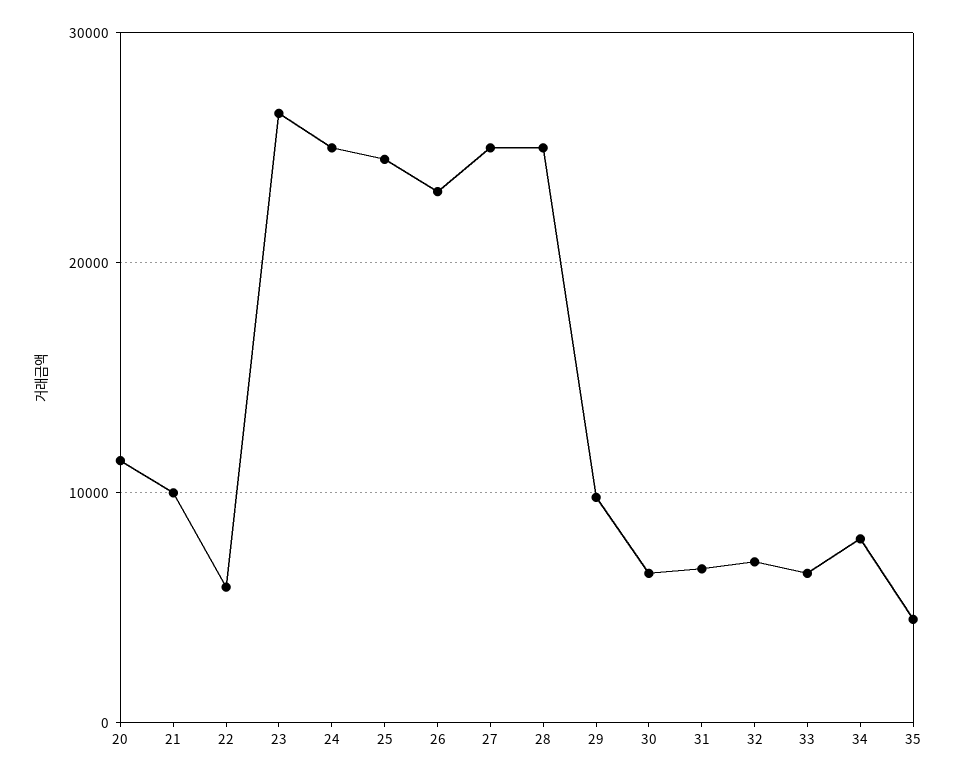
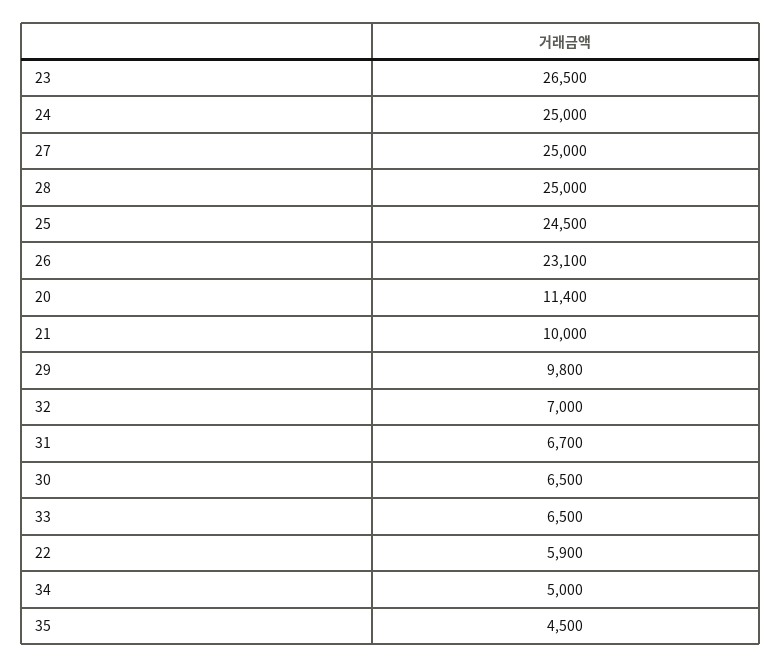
  {
    "20": 11400,
    "21": 10000,
    "22": 5900,
    "23": 26500,
    "24": 25000,
    "25": 24500,
    "26": 23100,
    "27": 25000,
    "28": 25000,
    "29": 9800,
    "30": 6500,
    "31": 6700,
    "32": 7000,
    "33": 6500,
-   "34": 8000,
+   "34": 5000,
    "35": 4500
  }

